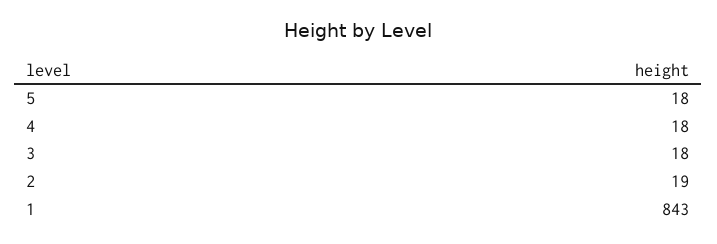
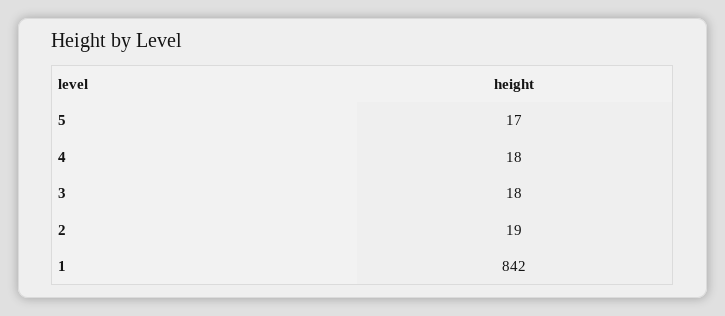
  {
-   "5": 18,
+   "5": 17,
    "4": 18,
    "3": 18,
    "2": 19,
-   "1": 843
+   "1": 842
  }

